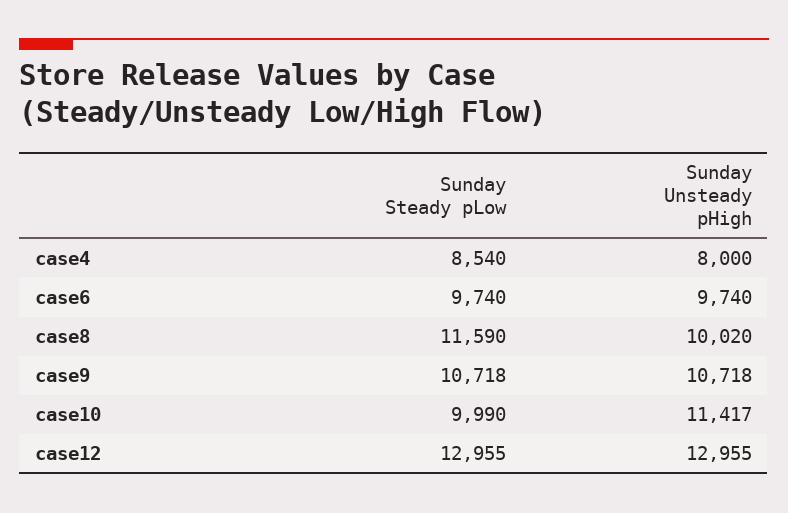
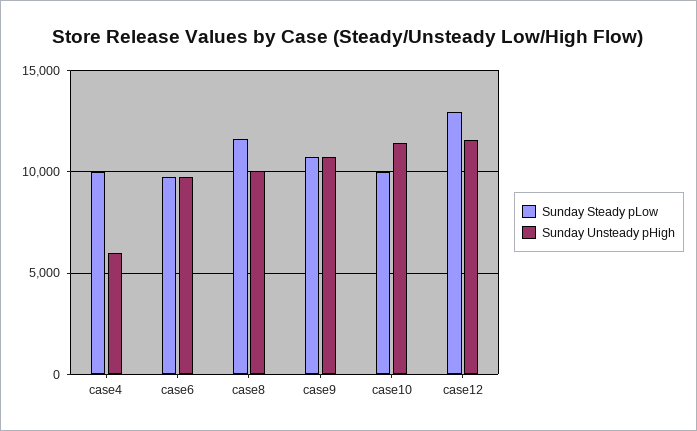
  {
    "Sunday Steady pLow": {
-     "case4": 8540,
+     "case4": 10000,
      "case6": 9740,
      "case8": 11590,
      "case9": 10718,
      "case10": 9990,
      "case12": 12955
    },
    "Sunday Unsteady pHigh": {
-     "case4": 8000,
+     "case4": 6000,
      "case6": 9740,
      "case8": 10020,
      "case9": 10718,
      "case10": 11417,
-     "case12": 12955
+     "case12": 11500
    }
  }

